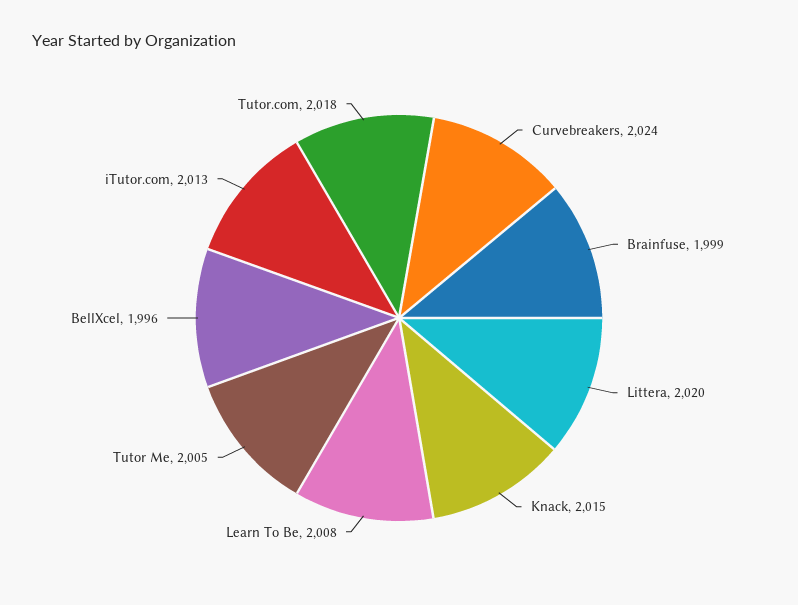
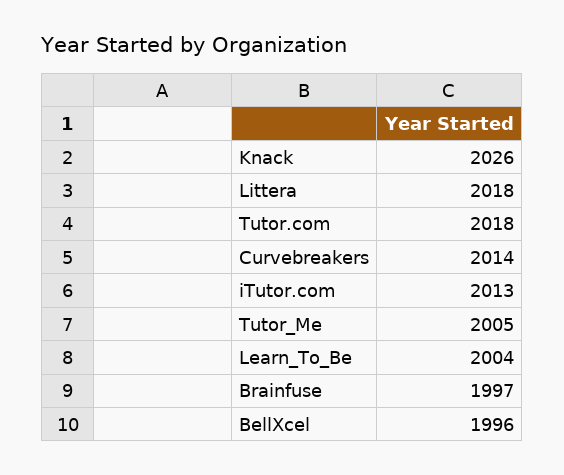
  {
-   "Curvebreakers": 2024,
+   "Curvebreakers": 2014,
-   "Brainfuse": 1999,
+   "Brainfuse": 1997,
-   "Littera": 2020,
+   "Littera": 2018,
-   "Knack": 2015,
+   "Knack": 2026,
-   "Learn To Be": 2008,
+   "Learn To Be": 2004,
    "Tutor Me": 2005,
    "BellXcel": 1996,
    "iTutor.com": 2013,
    "Tutor.com": 2018
  }

